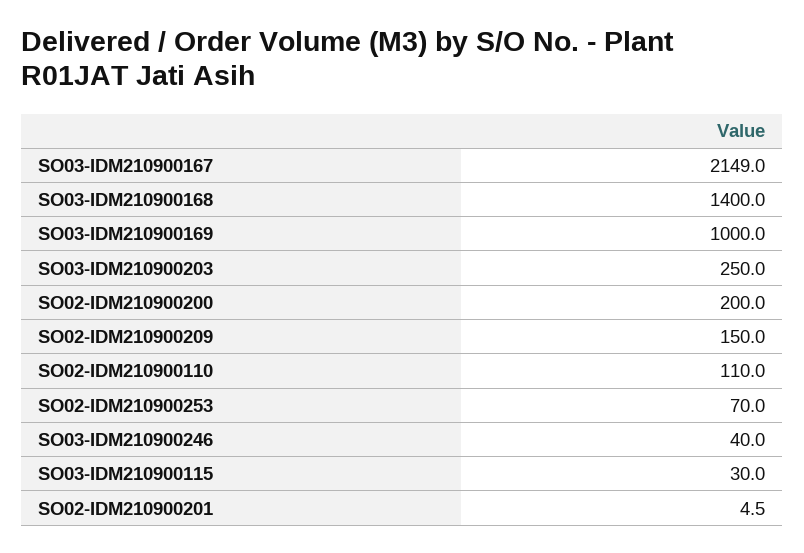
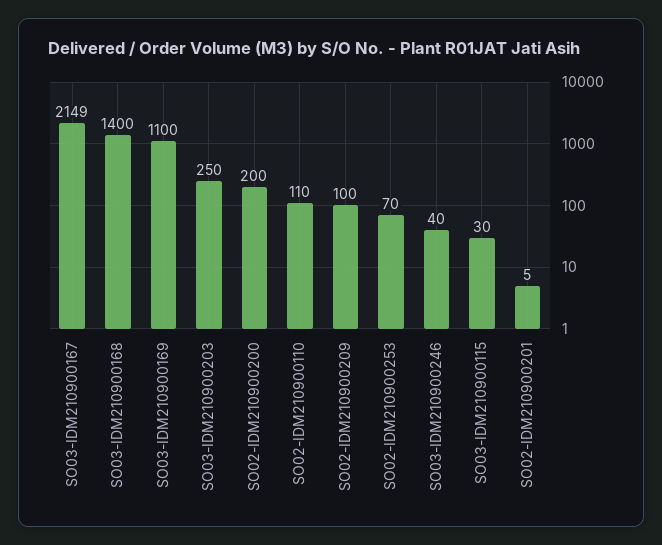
  {
    "SO03-IDM210900167": 2149,
    "SO03-IDM210900168": 1400,
-   "SO03-IDM210900169": 1000,
+   "SO03-IDM210900169": 1100,
    "SO03-IDM210900203": 250,
    "SO02-IDM210900200": 200,
-   "SO02-IDM210900209": 150,
+   "SO02-IDM210900209": 100,
    "SO02-IDM210900110": 110,
    "SO02-IDM210900253": 70,
    "SO03-IDM210900246": 40,
    "SO03-IDM210900115": 30,
    "SO02-IDM210900201": 4.5
  }

